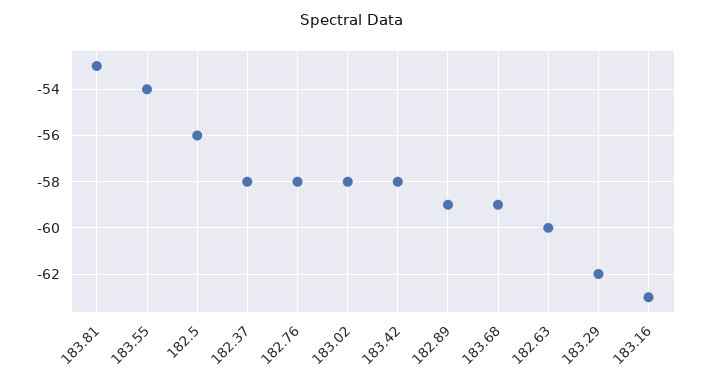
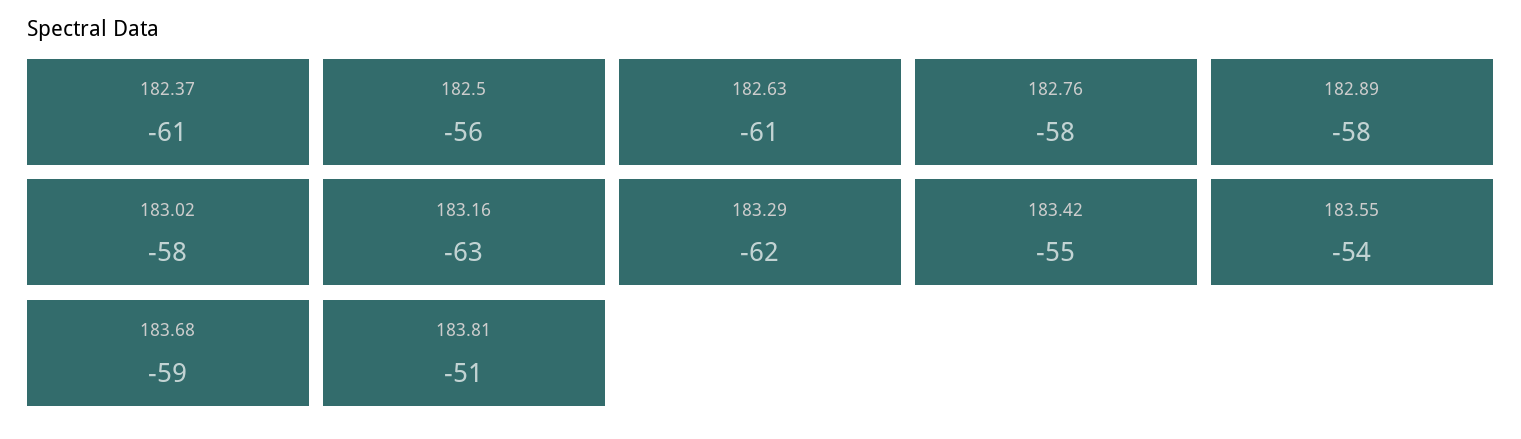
  {
-   "183.81": -53,
+   "183.81": -51,
    "183.55": -54,
    "182.5": -56,
-   "182.37": -58,
+   "182.37": -61,
    "182.76": -58,
    "183.02": -58,
-   "183.42": -58,
+   "183.42": -55,
-   "182.89": -59,
+   "182.89": -58,
    "183.68": -59,
-   "182.63": -60,
+   "182.63": -61,
    "183.29": -62,
    "183.16": -63
  }

